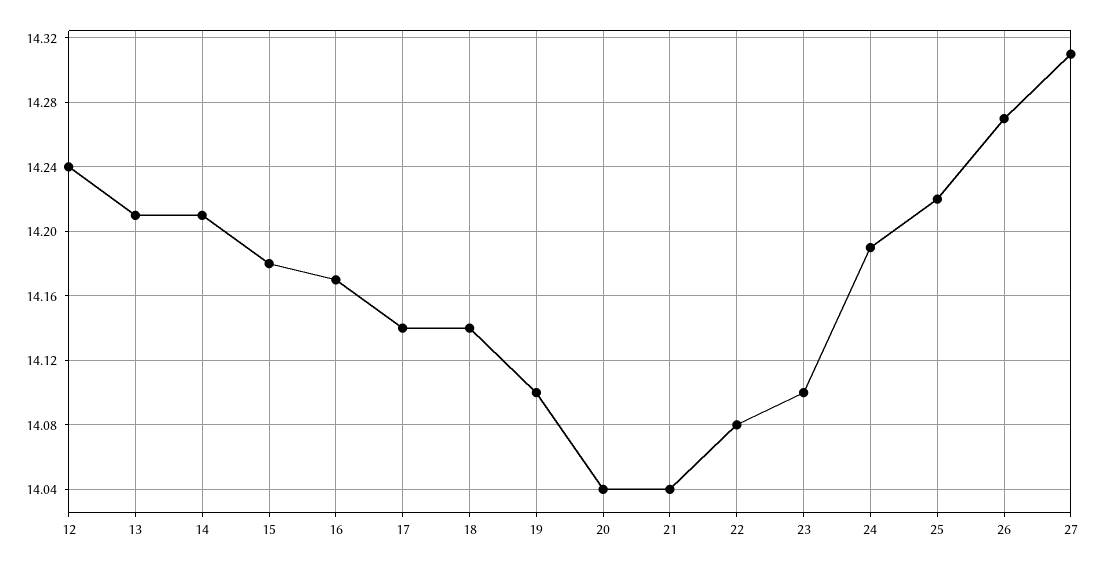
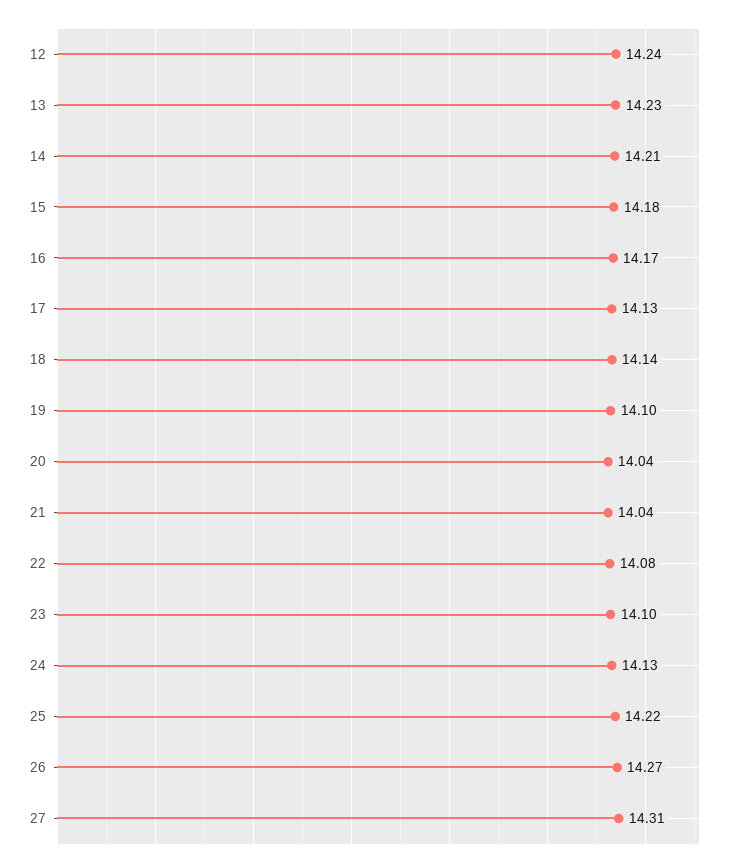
  {
    "12": 14.24,
-   "13": 14.21,
+   "13": 14.23,
    "14": 14.21,
    "15": 14.18,
    "16": 14.17,
-   "17": 14.14,
+   "17": 14.13,
    "18": 14.14,
    "19": 14.1,
    "20": 14.04,
    "21": 14.04,
    "22": 14.08,
    "23": 14.1,
-   "24": 14.19,
+   "24": 14.13,
    "25": 14.22,
    "26": 14.27,
    "27": 14.31
  }

